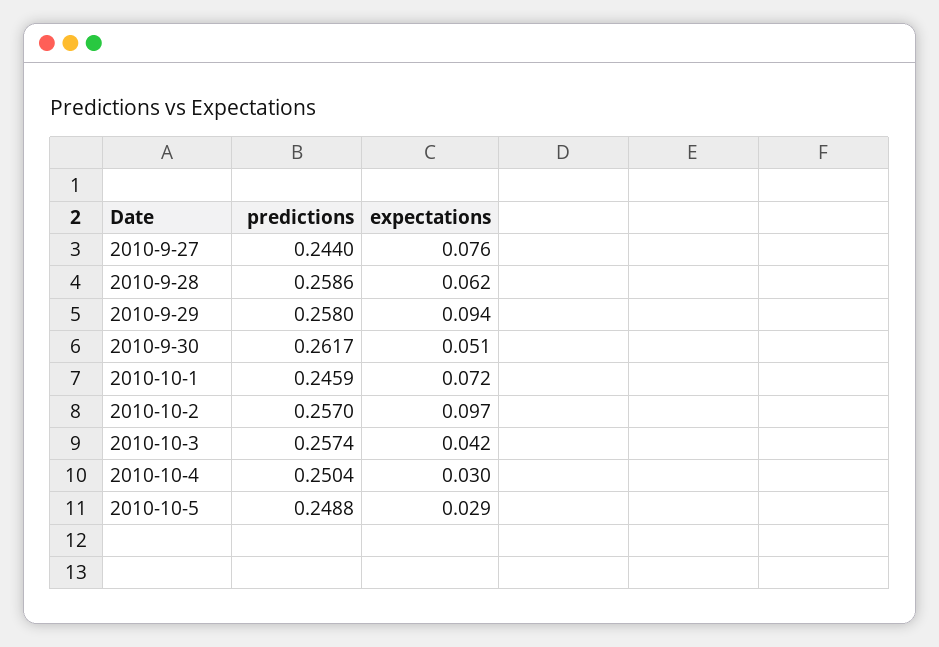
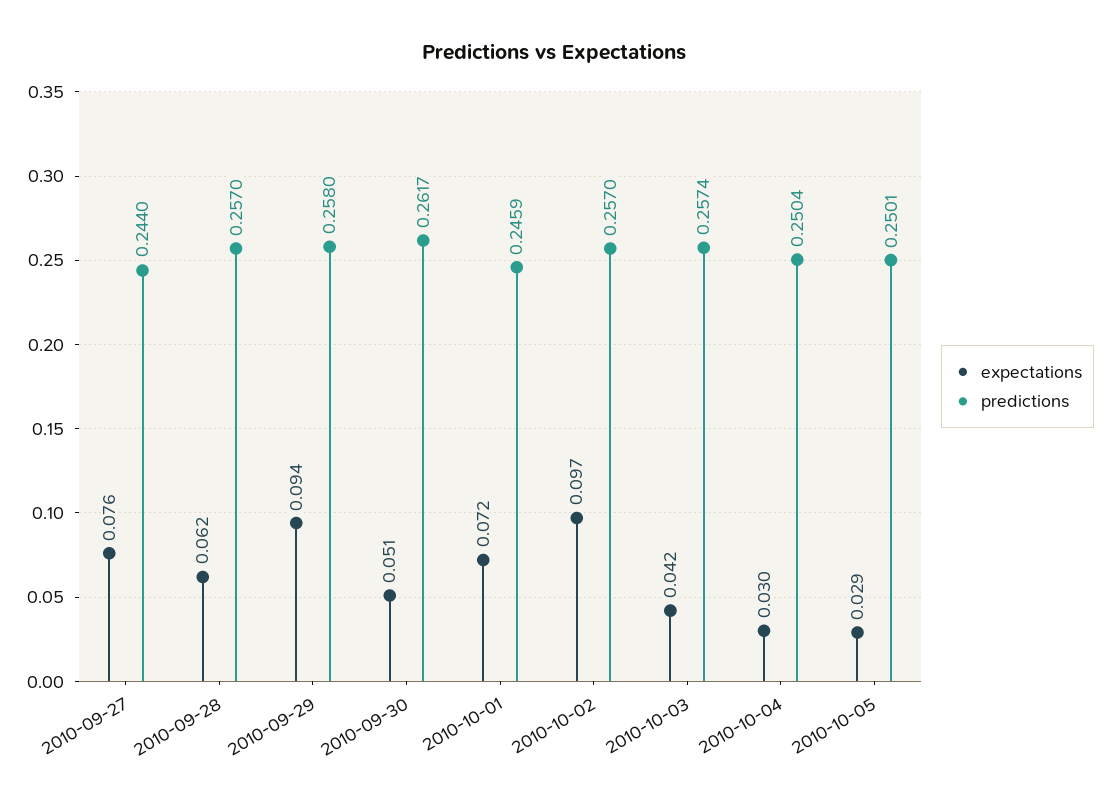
  {
    "predictions": {
      "2010-9-27": 0.244,
-     "2010-9-28": 0.2586,
+     "2010-9-28": 0.257,
      "2010-9-29": 0.258,
      "2010-9-30": 0.2617,
      "2010-10-1": 0.2459,
      "2010-10-2": 0.257,
      "2010-10-3": 0.2574,
      "2010-10-4": 0.2504,
-     "2010-10-5": 0.2488
+     "2010-10-5": 0.2501
    },
    "expectations": {
      "2010-9-27": 0.076,
      "2010-9-28": 0.062,
      "2010-9-29": 0.094,
      "2010-9-30": 0.051,
      "2010-10-1": 0.072,
      "2010-10-2": 0.097,
      "2010-10-3": 0.042,
      "2010-10-4": 0.03,
      "2010-10-5": 0.029
    }
  }

